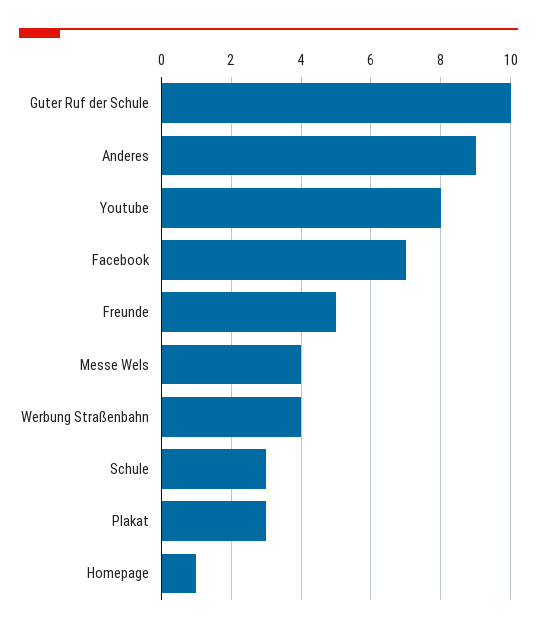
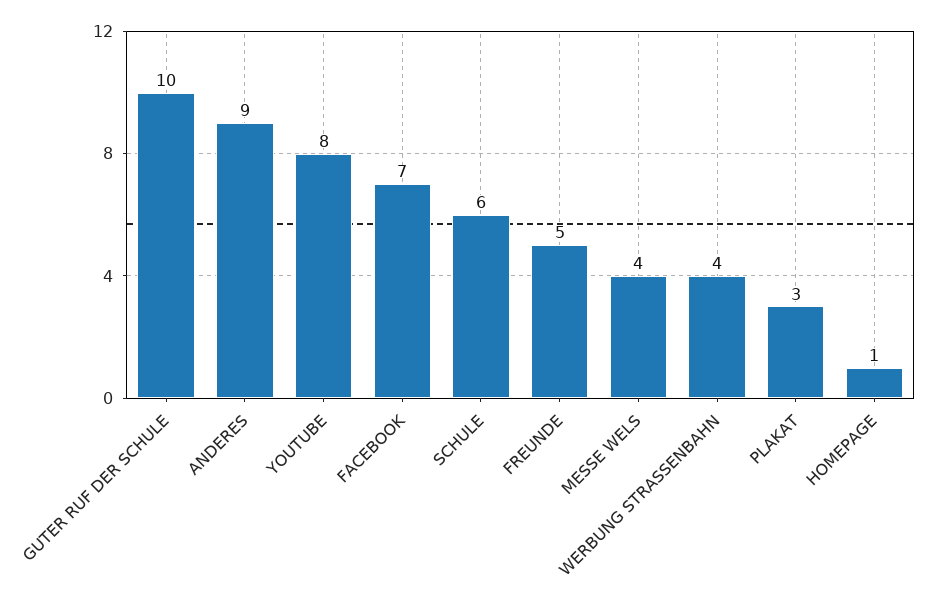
  {
    "Guter Ruf der Schule": 10,
    "Anderes": 9,
    "Youtube": 8,
    "Facebook": 7,
    "Freunde": 5,
    "Messe Wels": 4,
    "Werbung Straßenbahn": 4,
-   "Schule": 3,
+   "Schule": 6,
    "Plakat": 3,
    "Homepage": 1
  }

